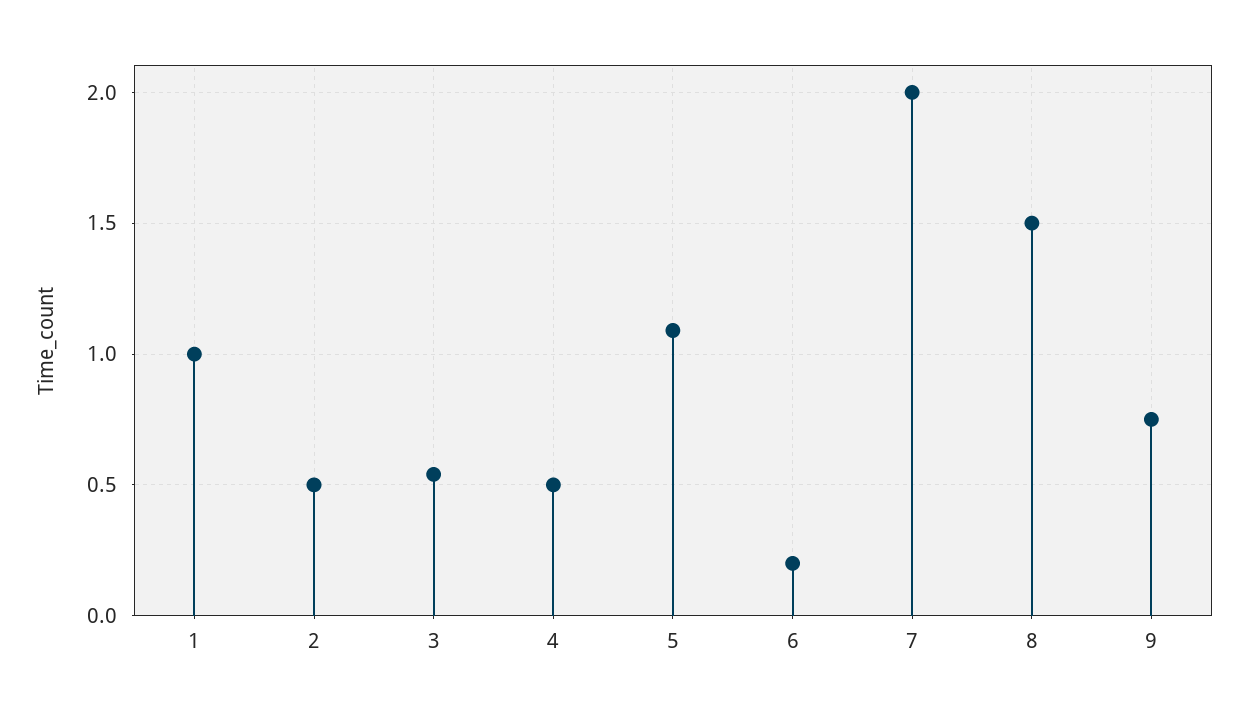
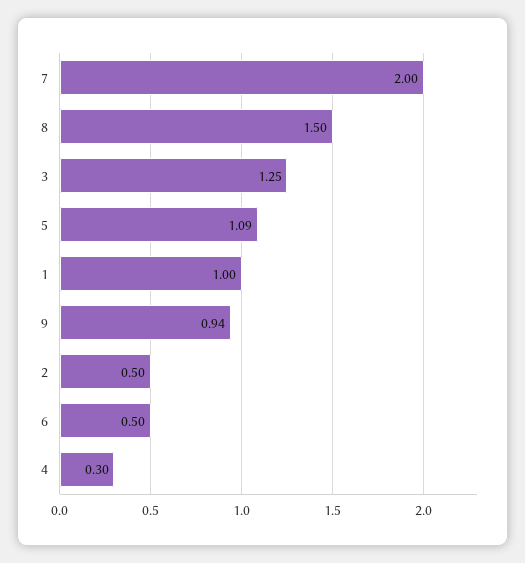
  {
    "1": 1,
    "2": 0.5,
-   "3": 0.55,
+   "3": 1.25,
-   "4": 0.5,
+   "4": 0.3,
    "5": 1.09,
-   "6": 0.2,
+   "6": 0.5,
    "7": 2,
    "8": 1.5,
-   "9": 0.75
+   "9": 0.94
  }

